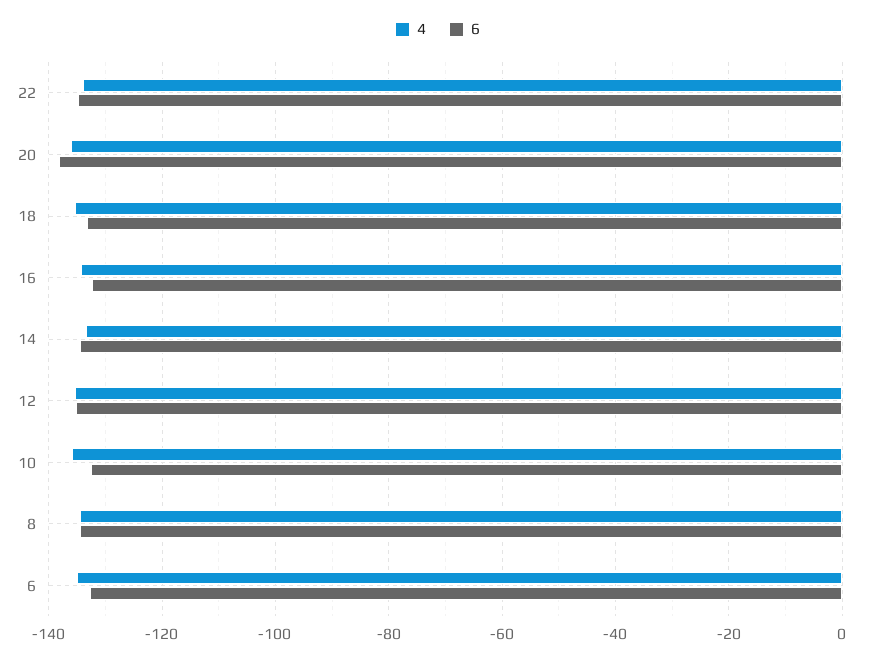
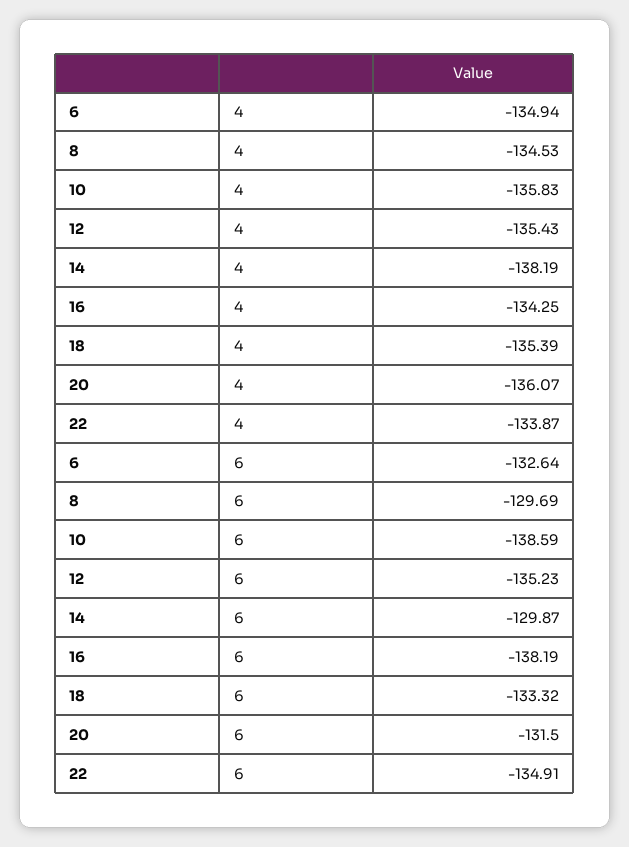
  {
    "4": {
      "22": -133.87,
      "20": -136.07,
      "18": -135.39,
      "16": -134.25,
-     "14": -134,
+     "14": -138.19,
      "12": -135.43,
      "10": -135.83,
      "8": -134.53,
      "6": -134.94
    },
    "6": {
      "22": -134.91,
-     "20": -138,
+     "20": -131.5,
      "18": -133.32,
-     "16": -132,
+     "16": -138.19,
-     "14": -134,
+     "14": -129.87,
      "12": -135.23,
-     "10": -132,
+     "10": -138.59,
-     "8": -134,
+     "8": -129.69,
      "6": -132.64
    }
  }

